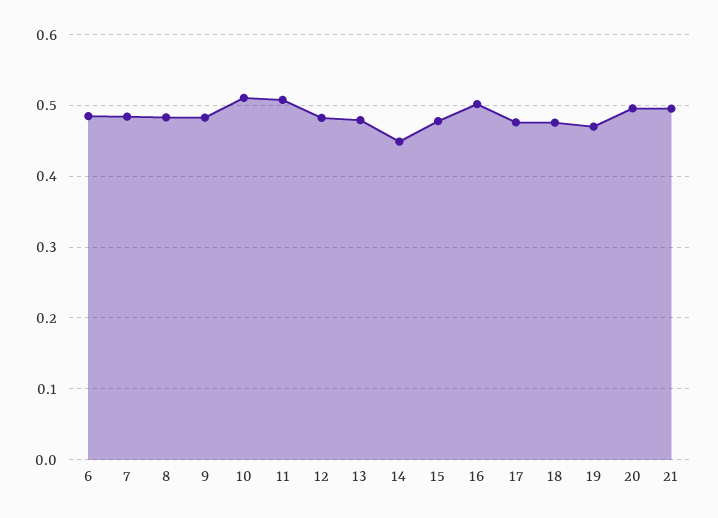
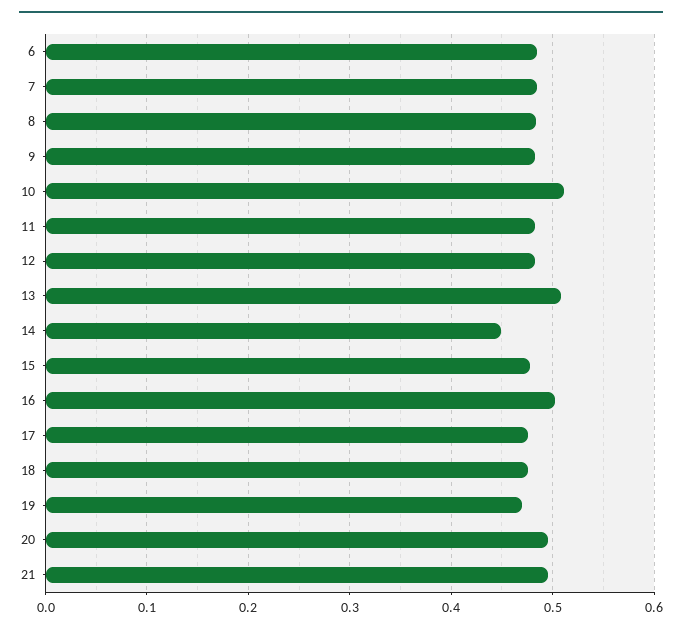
  {
    "6": 0.49,
    "7": 0.48,
    "8": 0.48,
    "9": 0.48,
    "10": 0.51,
-   "11": 0.51,
+   "11": 0.48,
    "12": 0.48,
-   "13": 0.48,
+   "13": 0.51,
    "14": 0.45,
    "15": 0.48,
    "16": 0.5,
    "17": 0.48,
    "18": 0.48,
    "19": 0.47,
    "20": 0.5,
    "21": 0.5
  }

